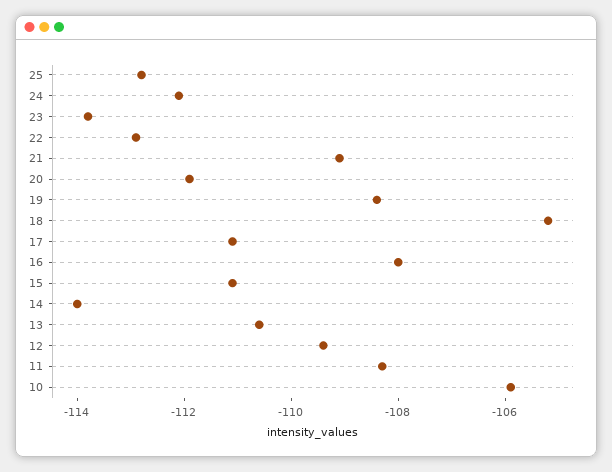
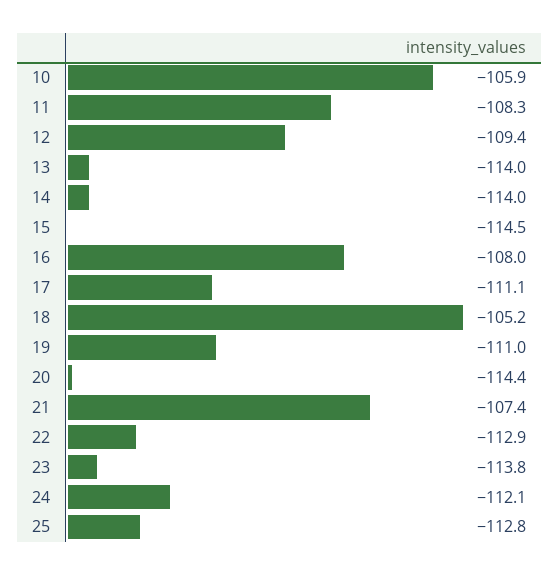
  {
    "25": -112.8,
    "24": -112.1,
    "23": -113.8,
    "22": -112.9,
-   "21": -109,
+   "21": -107.4,
-   "20": -112,
+   "20": -114.4,
-   "19": -108.5,
+   "19": -111,
    "18": -105.2,
    "17": -111.1,
    "16": -108,
-   "15": -111,
+   "15": -114.5,
    "14": -114,
-   "13": -110.5,
+   "13": -114,
    "12": -109.4,
    "11": -108.3,
    "10": -105.9
  }

